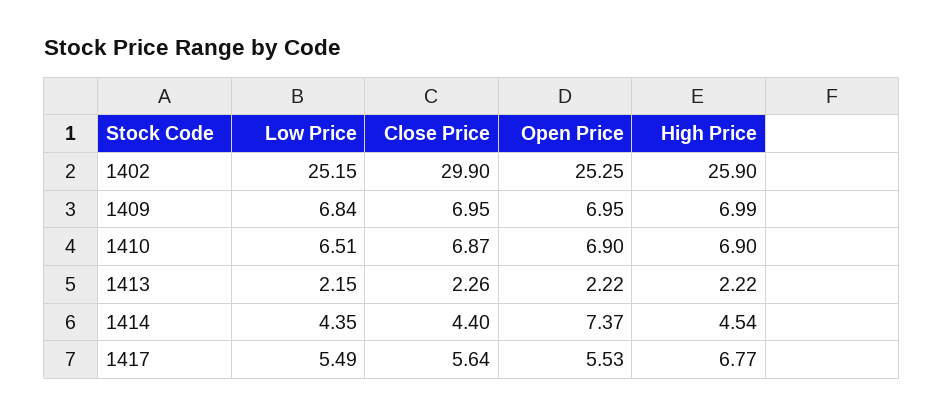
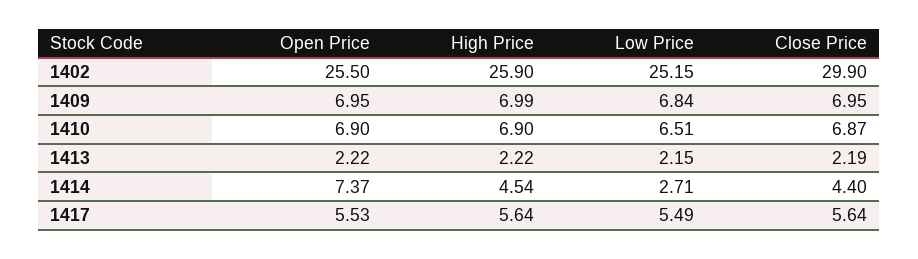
  {
    "Low Price": {
      "1402": 25.15,
      "1409": 6.84,
      "1410": 6.51,
      "1413": 2.15,
-     "1414": 4.35,
+     "1414": 2.71,
      "1417": 5.49
    },
    "Close Price": {
      "1402": 29.9,
      "1409": 6.95,
      "1410": 6.87,
-     "1413": 2.26,
+     "1413": 2.19,
      "1414": 4.4,
      "1417": 5.64
    },
    "Open Price": {
-     "1402": 25.25,
+     "1402": 25.5,
      "1409": 6.95,
      "1410": 6.9,
      "1413": 2.22,
      "1414": 7.37,
      "1417": 5.53
    },
    "High Price": {
      "1402": 25.9,
      "1409": 6.99,
      "1410": 6.9,
      "1413": 2.22,
      "1414": 4.54,
-     "1417": 6.77
+     "1417": 5.64
    }
  }

